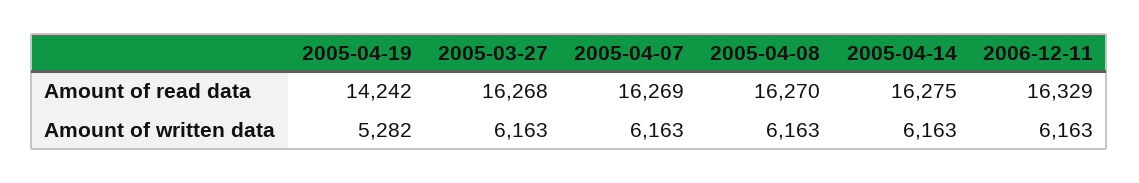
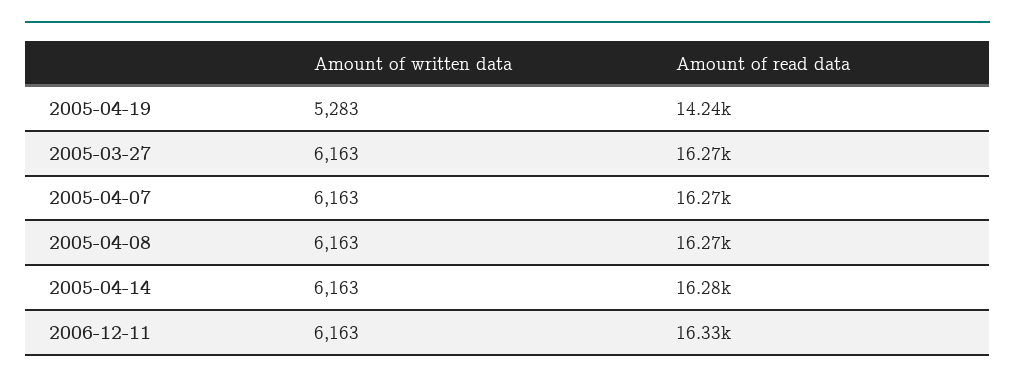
  {
    "2005-04-19": {
      "Amount of read data": 14242,
-     "Amount of written data": 5282
+     "Amount of written data": 5283
    },
    "2005-03-27": {
      "Amount of read data": 16268,
      "Amount of written data": 6163
    },
    "2005-04-07": {
      "Amount of read data": 16269,
      "Amount of written data": 6163
    },
    "2005-04-08": {
      "Amount of read data": 16270,
      "Amount of written data": 6163
    },
    "2005-04-14": {
      "Amount of read data": 16275,
      "Amount of written data": 6163
    },
    "2006-12-11": {
      "Amount of read data": 16329,
      "Amount of written data": 6163
    }
  }

